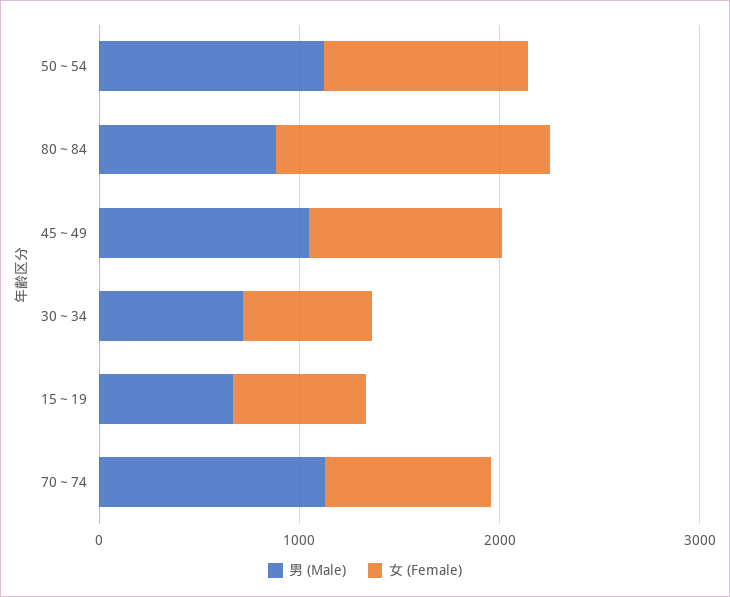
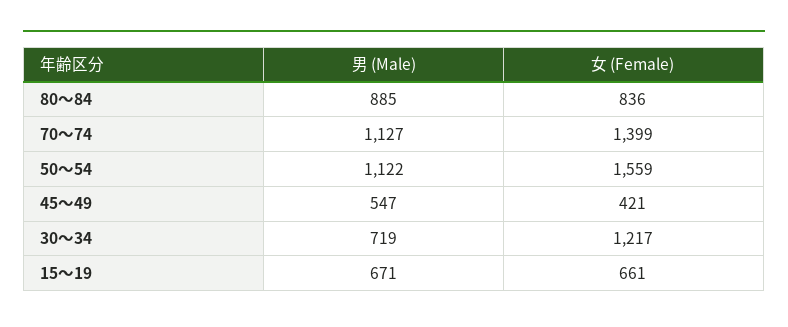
  {
    "男 (Male)": {
      "50～54": 1122,
      "80～84": 885,
-     "45～49": 1000,
+     "45～49": 547,
      "30～34": 719,
      "15～19": 671,
      "70～74": 1127
    },
    "女 (Female)": {
-     "50～54": 1000,
+     "50～54": 1559,
-     "80～84": 1400,
+     "80～84": 836,
-     "45～49": 1000,
+     "45～49": 421,
-     "30～34": 600,
+     "30～34": 1217,
      "15～19": 661,
-     "70～74": 800
+     "70～74": 1399
    }
  }

